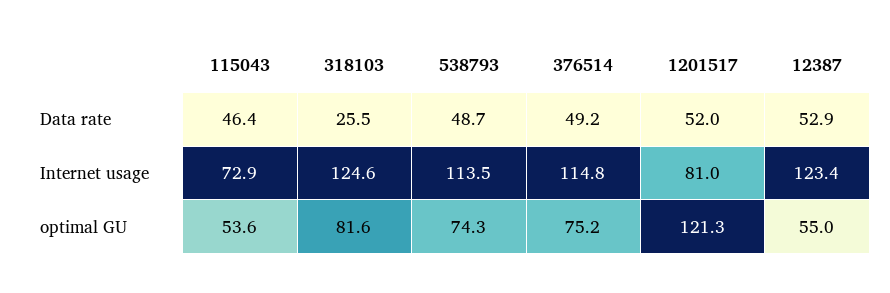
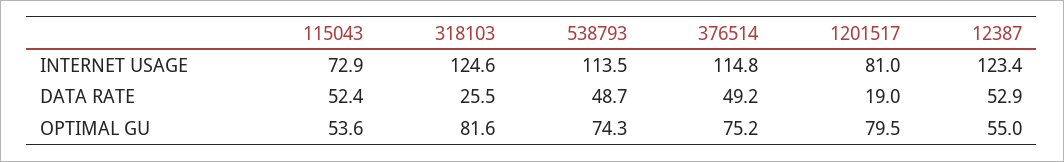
  {
    "115043": {
-     "Data rate": 46.4,
+     "Data rate": 52.4,
      "Internet usage": 72.9,
      "optimal GU": 53.6
    },
    "318103": {
      "Data rate": 25.5,
      "Internet usage": 124.6,
      "optimal GU": 81.6
    },
    "538793": {
      "Data rate": 48.7,
      "Internet usage": 113.5,
      "optimal GU": 74.3
    },
    "376514": {
      "Data rate": 49.2,
      "Internet usage": 114.8,
      "optimal GU": 75.2
    },
    "1201517": {
-     "Data rate": 52,
+     "Data rate": 19,
      "Internet usage": 81,
-     "optimal GU": 121.3
+     "optimal GU": 79.5
    },
    "12387": {
      "Data rate": 52.9,
      "Internet usage": 123.4,
      "optimal GU": 55
    }
  }

